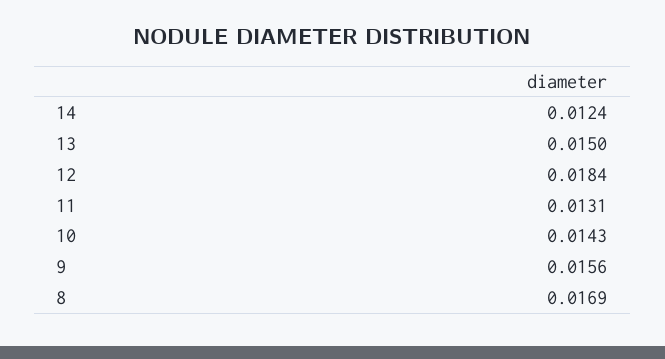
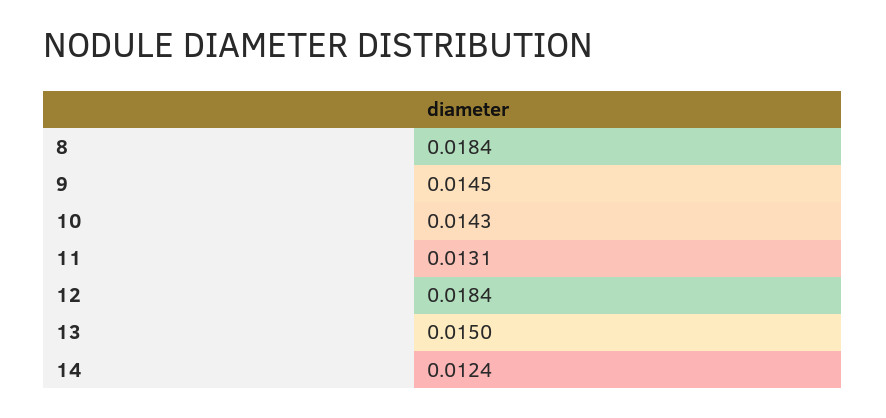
  {
    "14": 0.0124,
    "13": 0.015,
    "12": 0.0184,
    "11": 0.0131,
    "10": 0.0143,
-   "9": 0.0156,
+   "9": 0.0145,
-   "8": 0.0169
+   "8": 0.0184
  }

